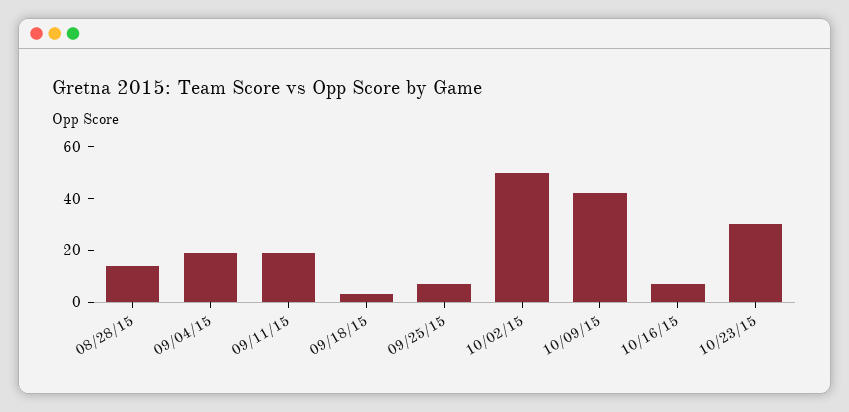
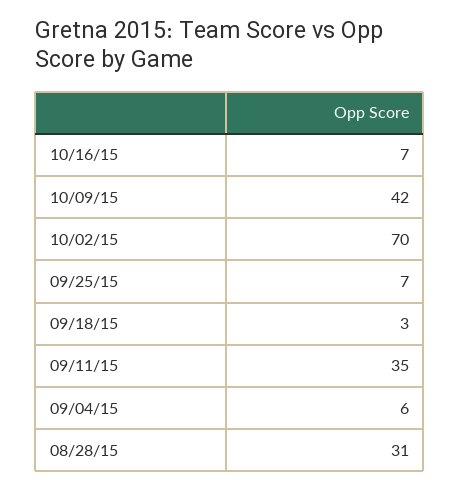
  {
-   "08/28/15": 15,
+   "08/28/15": 31,
-   "09/04/15": 20,
+   "09/04/15": 6,
-   "09/11/15": 20,
+   "09/11/15": 35,
    "09/18/15": 3,
    "09/25/15": 7,
-   "10/02/15": 50,
+   "10/02/15": 70,
    "10/09/15": 42,
-   "10/16/15": 7,
+   "10/16/15": 7
-   "10/23/15": 30
  }

